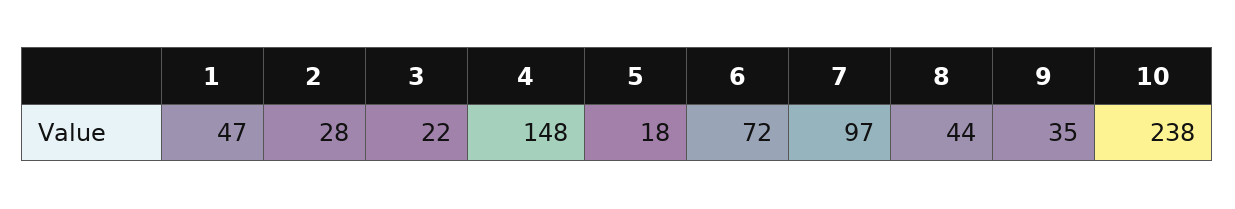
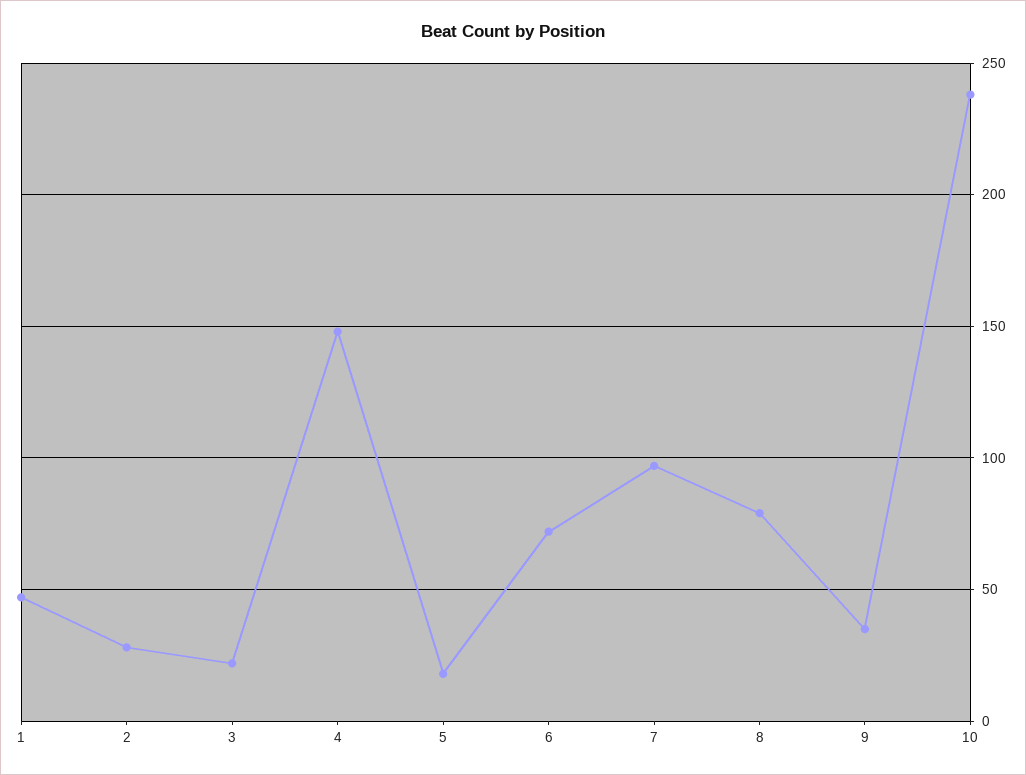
  {
    "1": 47,
    "2": 28,
    "3": 22,
    "4": 148,
    "5": 18,
    "6": 72,
    "7": 97,
-   "8": 44,
+   "8": 80,
    "9": 35,
    "10": 238
  }

